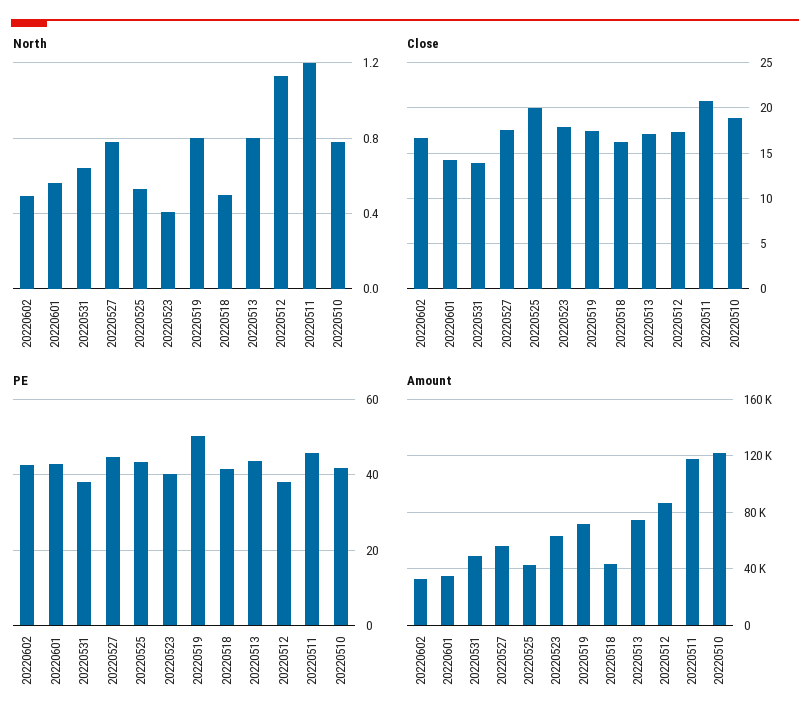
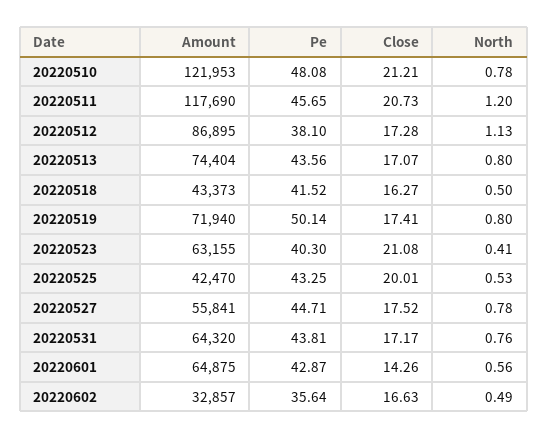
  {
    "North": {
      "20220602": 0.49,
      "20220601": 0.56,
-     "20220531": 0.65,
+     "20220531": 0.76,
      "20220527": 0.78,
      "20220525": 0.53,
      "20220523": 0.41,
      "20220519": 0.8,
      "20220518": 0.5,
      "20220513": 0.8,
      "20220512": 1.13,
      "20220511": 1.2,
      "20220510": 0.78
    },
    "Close": {
      "20220602": 16.63,
      "20220601": 14.26,
-     "20220531": 14,
+     "20220531": 17.17,
      "20220527": 17.52,
      "20220525": 20.01,
-     "20220523": 18,
+     "20220523": 21.08,
      "20220519": 17.41,
      "20220518": 16.27,
      "20220513": 17.07,
      "20220512": 17.28,
      "20220511": 20.73,
-     "20220510": 19
+     "20220510": 21.21
    },
    "PE": {
-     "20220602": 42,
+     "20220602": 35.64,
      "20220601": 42.87,
-     "20220531": 38,
+     "20220531": 43.81,
      "20220527": 44.71,
      "20220525": 43.25,
      "20220523": 40.3,
      "20220519": 50.14,
      "20220518": 41.52,
      "20220513": 43.56,
      "20220512": 38.1,
      "20220511": 45.65,
-     "20220510": 42
+     "20220510": 48.08
    },
    "Amount": {
      "20220602": 32857,
-     "20220601": 35000,
+     "20220601": 64875,
-     "20220531": 50000,
+     "20220531": 64320,
      "20220527": 55841,
      "20220525": 42470,
      "20220523": 63155,
      "20220519": 71940,
      "20220518": 43373,
      "20220513": 74404,
      "20220512": 86895,
      "20220511": 117690,
      "20220510": 121953
    }
  }

